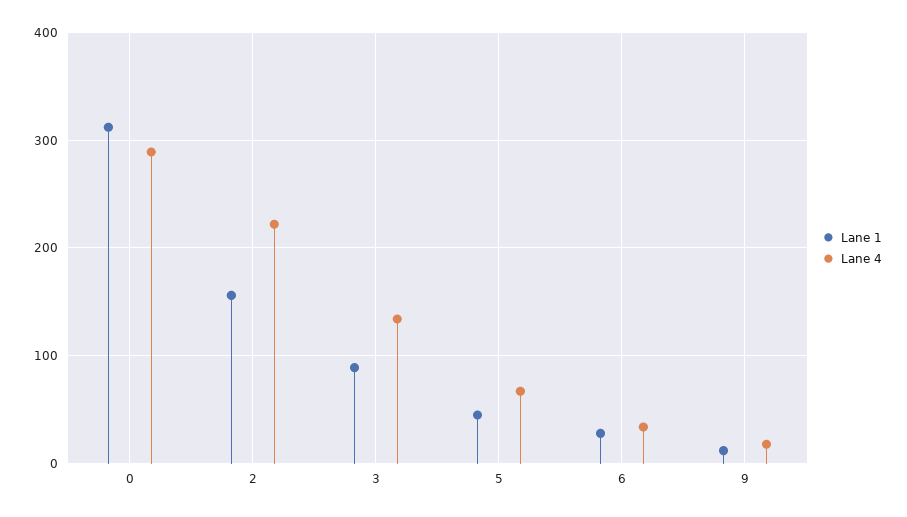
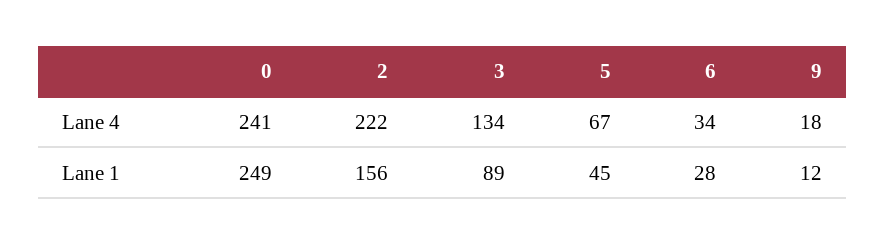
  {
    "Lane 1": {
-     "0": 310,
+     "0": 249,
      "2": 156,
      "3": 89,
      "5": 45,
      "6": 28,
      "9": 12
    },
    "Lane 4": {
-     "0": 290,
+     "0": 241,
      "2": 222,
      "3": 134,
      "5": 67,
      "6": 34,
      "9": 18
    }
  }

